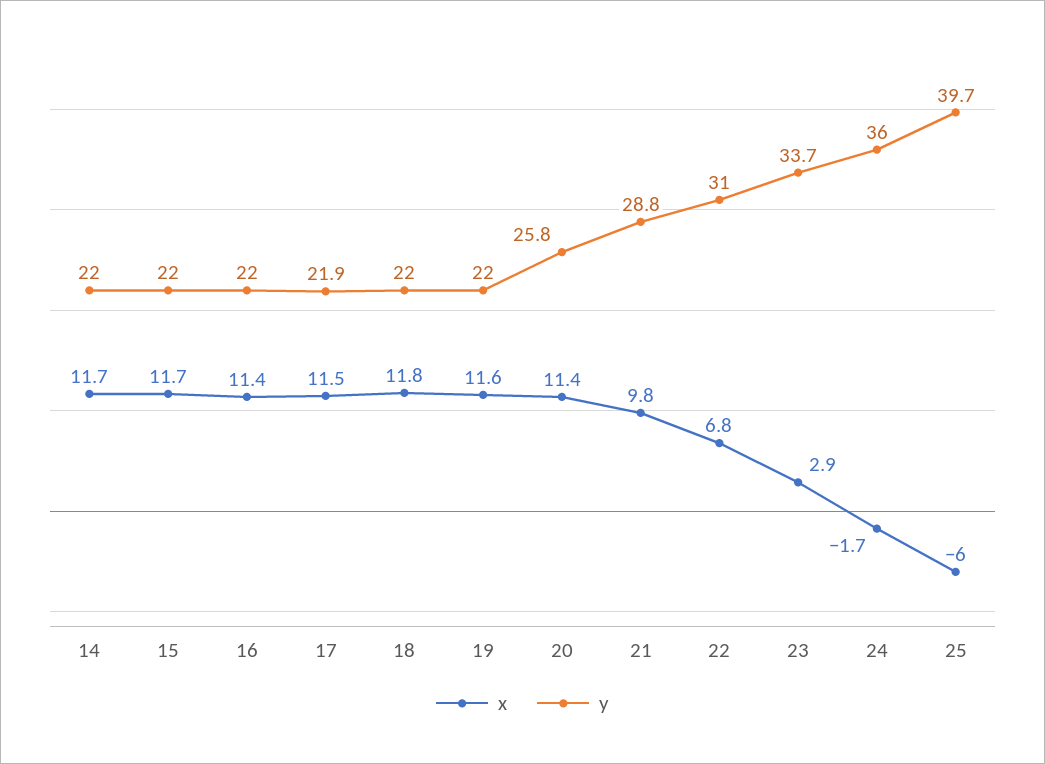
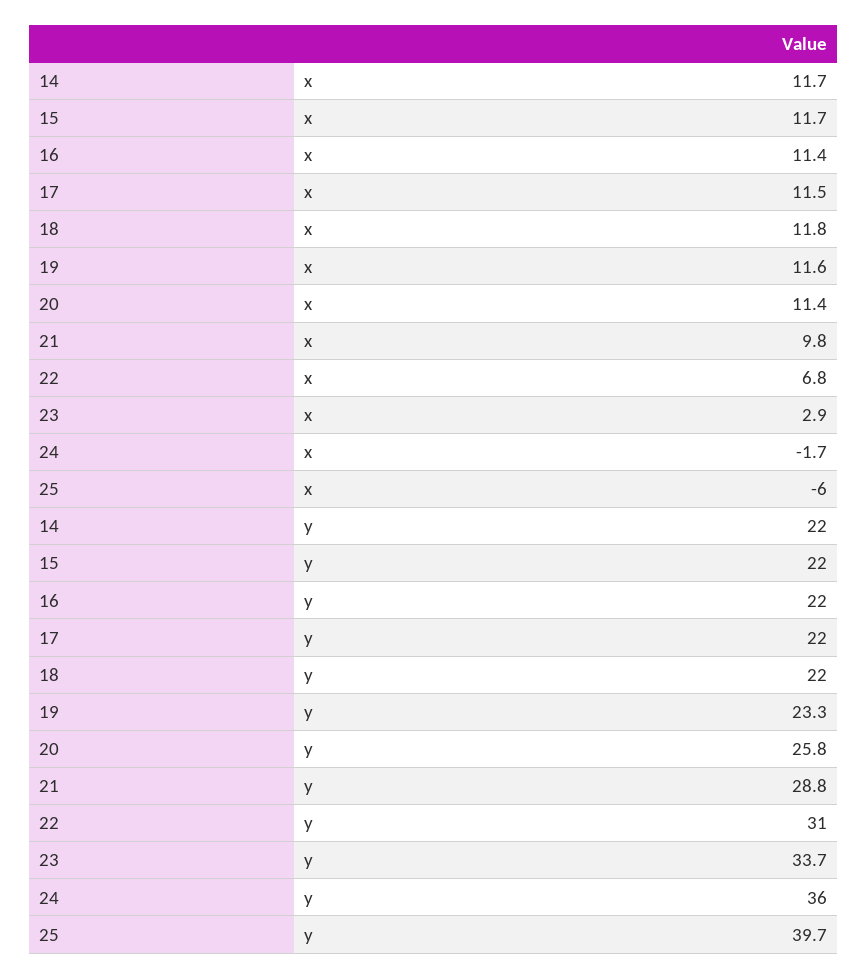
  {
    "x": {
      "14": 11.7,
      "15": 11.7,
      "16": 11.4,
      "17": 11.5,
      "18": 11.8,
      "19": 11.6,
      "20": 11.4,
      "21": 9.8,
      "22": 6.8,
      "23": 2.9,
      "24": -1.7,
      "25": -6
    },
    "y": {
      "14": 22,
      "15": 22,
      "16": 22,
-     "17": 21.9,
+     "17": 22,
      "18": 22,
-     "19": 22,
+     "19": 23.3,
      "20": 25.8,
      "21": 28.8,
      "22": 31,
      "23": 33.7,
      "24": 36,
      "25": 39.7
    }
  }

